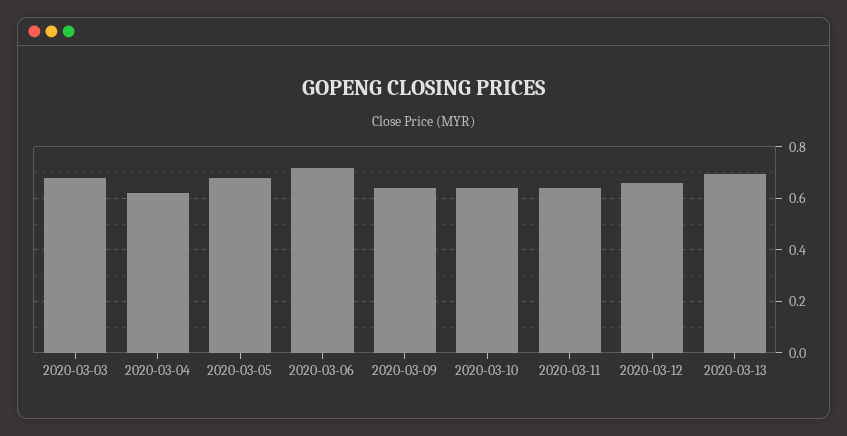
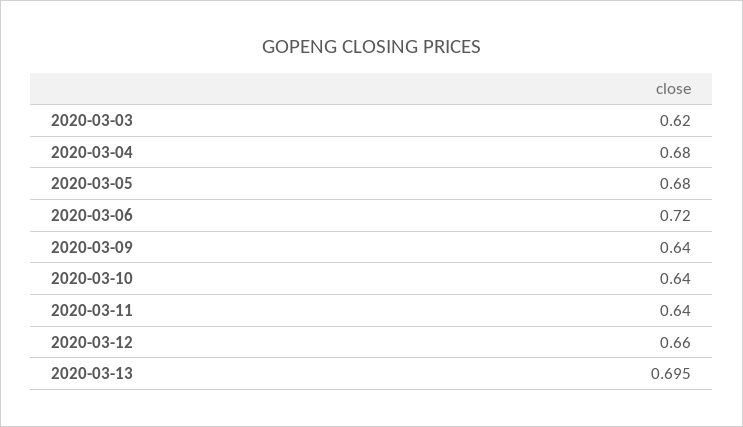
  {
-   "2020-03-03": 0.675,
+   "2020-03-03": 0.62,
-   "2020-03-04": 0.625,
+   "2020-03-04": 0.68,
    "2020-03-05": 0.68,
    "2020-03-06": 0.72,
    "2020-03-09": 0.64,
    "2020-03-10": 0.64,
    "2020-03-11": 0.64,
    "2020-03-12": 0.66,
    "2020-03-13": 0.695
  }

